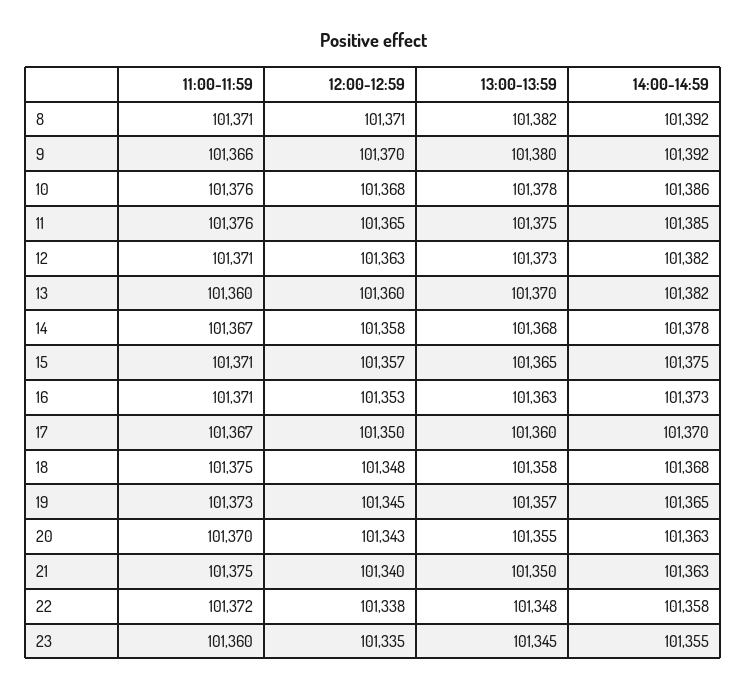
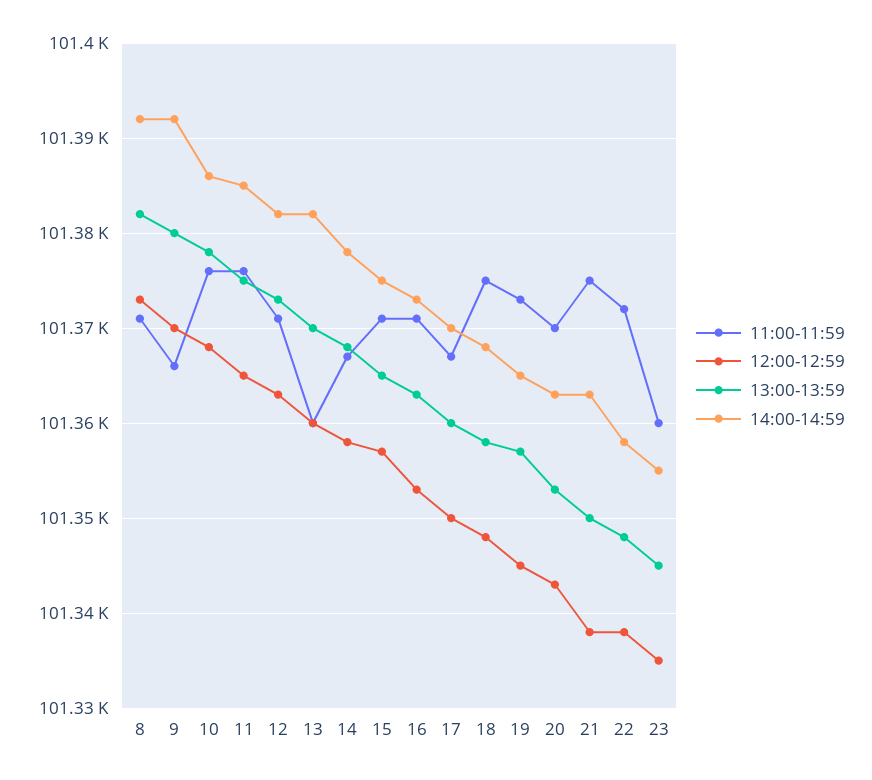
  {
    "11:00-11:59": {
      "8": 101371,
      "9": 101366,
      "10": 101376,
      "11": 101376,
      "12": 101371,
      "13": 101360,
      "14": 101367,
      "15": 101371,
      "16": 101371,
      "17": 101367,
      "18": 101375,
      "19": 101373,
      "20": 101370,
      "21": 101375,
      "22": 101372,
      "23": 101360
    },
    "12:00-12:59": {
-     "8": 101371,
+     "8": 101373,
      "9": 101370,
      "10": 101368,
      "11": 101365,
      "12": 101363,
      "13": 101360,
      "14": 101358,
      "15": 101357,
      "16": 101353,
      "17": 101350,
      "18": 101348,
      "19": 101345,
      "20": 101343,
-     "21": 101340,
+     "21": 101338,
      "22": 101338,
      "23": 101335
    },
    "13:00-13:59": {
      "8": 101382,
      "9": 101380,
      "10": 101378,
      "11": 101375,
      "12": 101373,
      "13": 101370,
      "14": 101368,
      "15": 101365,
      "16": 101363,
      "17": 101360,
      "18": 101358,
      "19": 101357,
-     "20": 101355,
+     "20": 101353,
      "21": 101350,
      "22": 101348,
      "23": 101345
    },
    "14:00-14:59": {
      "8": 101392,
      "9": 101392,
      "10": 101386,
      "11": 101385,
      "12": 101382,
      "13": 101382,
      "14": 101378,
      "15": 101375,
      "16": 101373,
      "17": 101370,
      "18": 101368,
      "19": 101365,
      "20": 101363,
      "21": 101363,
      "22": 101358,
      "23": 101355
    }
  }

